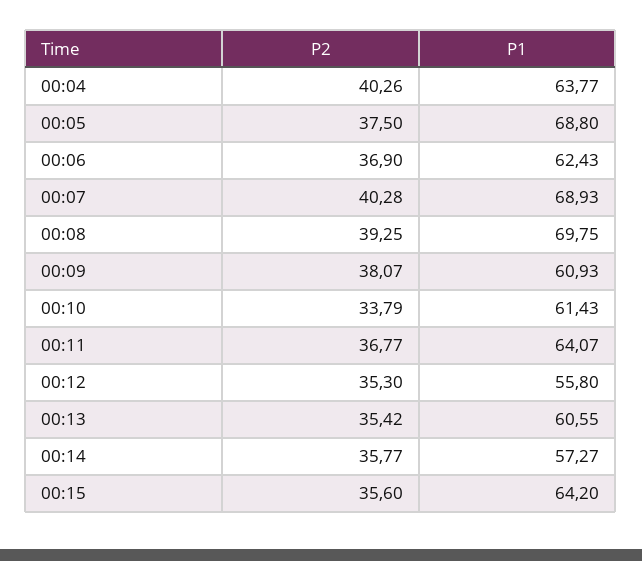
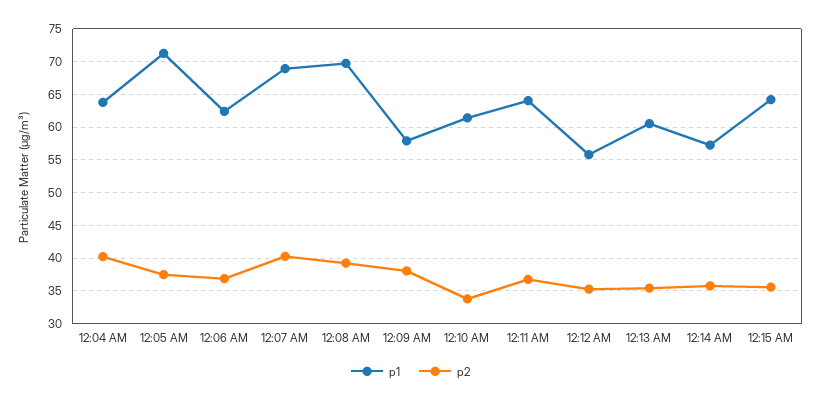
  {
    "P2": {
      "00:04": 40.26,
      "00:05": 37.5,
      "00:06": 36.9,
      "00:07": 40.28,
      "00:08": 39.25,
      "00:09": 38.07,
      "00:10": 33.79,
      "00:11": 36.77,
      "00:12": 35.3,
      "00:13": 35.42,
      "00:14": 35.77,
      "00:15": 35.6
    },
    "P1": {
      "00:04": 63.77,
-     "00:05": 68.8,
+     "00:05": 71,
      "00:06": 62.43,
      "00:07": 68.93,
      "00:08": 69.75,
-     "00:09": 60.93,
+     "00:09": 58,
      "00:10": 61.43,
      "00:11": 64.07,
      "00:12": 55.8,
      "00:13": 60.55,
      "00:14": 57.27,
      "00:15": 64.2
    }
  }

